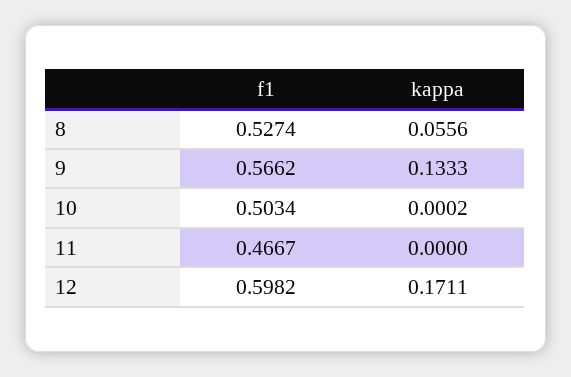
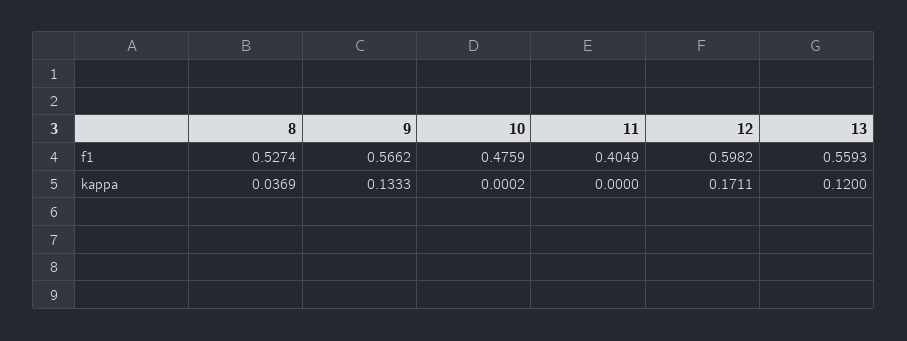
  {
    "f1": {
      "8": 0.5274,
      "9": 0.5662,
-     "10": 0.5034,
+     "10": 0.4759,
-     "11": 0.4667,
+     "11": 0.4049,
-     "12": 0.5982
+     "12": 0.5982,
+     "13": 0.5593
    },
    "kappa": {
-     "8": 0.0556,
+     "8": 0.0369,
      "9": 0.1333,
      "10": 0.0002,
      "11": 0,
-     "12": 0.1711
+     "12": 0.1711,
+     "13": 0.12
    }
  }

